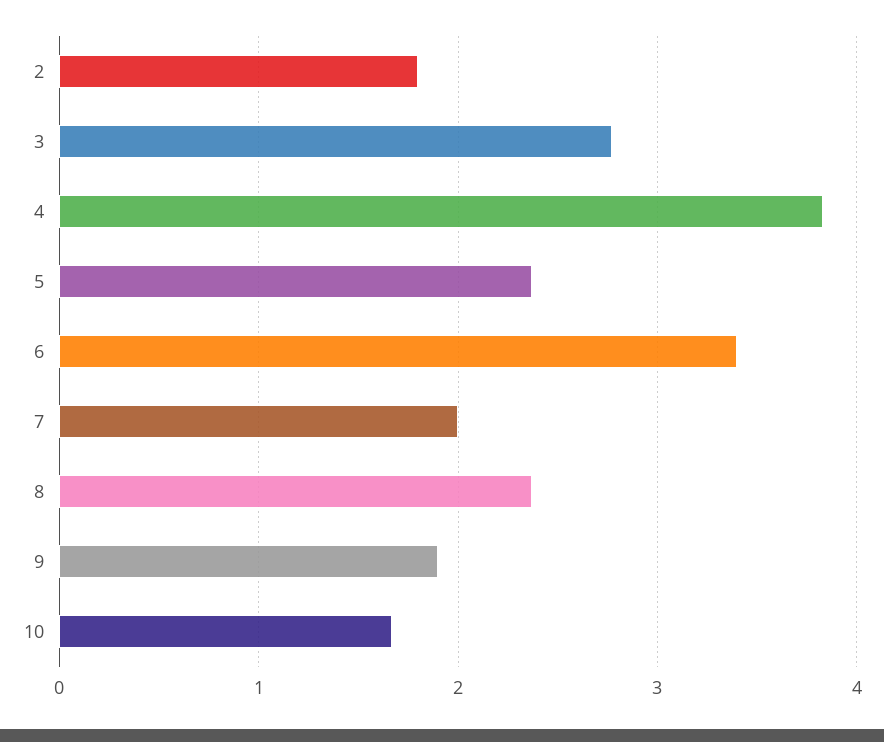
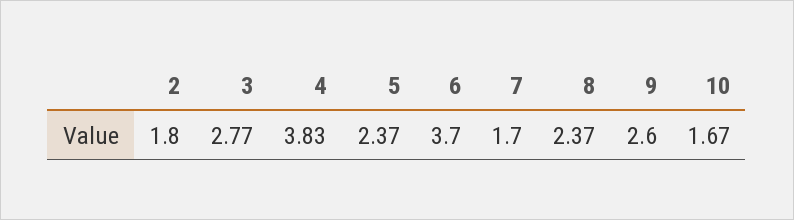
  {
    "2": 1.8,
    "3": 2.77,
    "4": 3.83,
    "5": 2.37,
-   "6": 3.4,
+   "6": 3.7,
-   "7": 2,
+   "7": 1.7,
    "8": 2.37,
-   "9": 1.9,
+   "9": 2.6,
    "10": 1.67
  }

